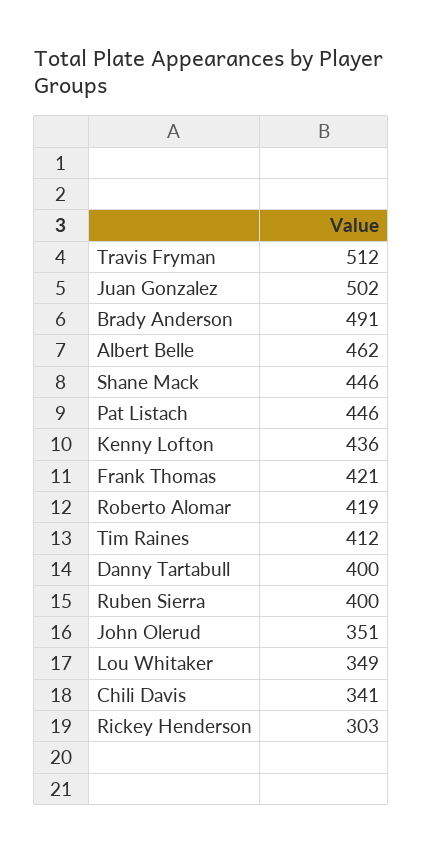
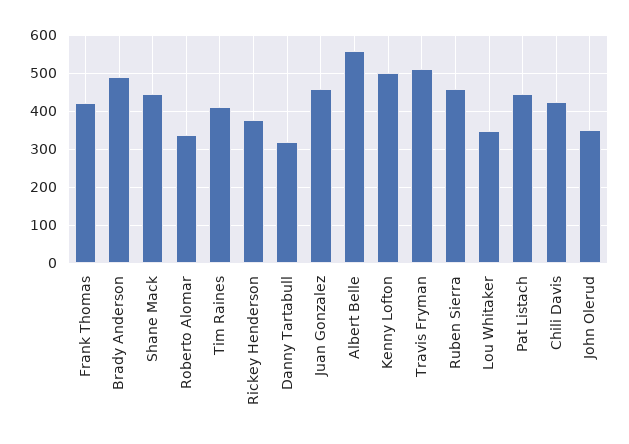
  {
    "Travis Fryman": 512,
-   "Juan Gonzalez": 502,
+   "Juan Gonzalez": 460,
    "Brady Anderson": 491,
-   "Albert Belle": 462,
+   "Albert Belle": 560,
    "Shane Mack": 446,
    "Pat Listach": 446,
-   "Kenny Lofton": 436,
+   "Kenny Lofton": 500,
    "Frank Thomas": 421,
-   "Roberto Alomar": 419,
+   "Roberto Alomar": 340,
    "Tim Raines": 412,
-   "Danny Tartabull": 400,
+   "Danny Tartabull": 320,
-   "Ruben Sierra": 400,
+   "Ruben Sierra": 460,
    "John Olerud": 351,
    "Lou Whitaker": 349,
-   "Chili Davis": 341,
+   "Chili Davis": 420,
-   "Rickey Henderson": 303
+   "Rickey Henderson": 380
  }

